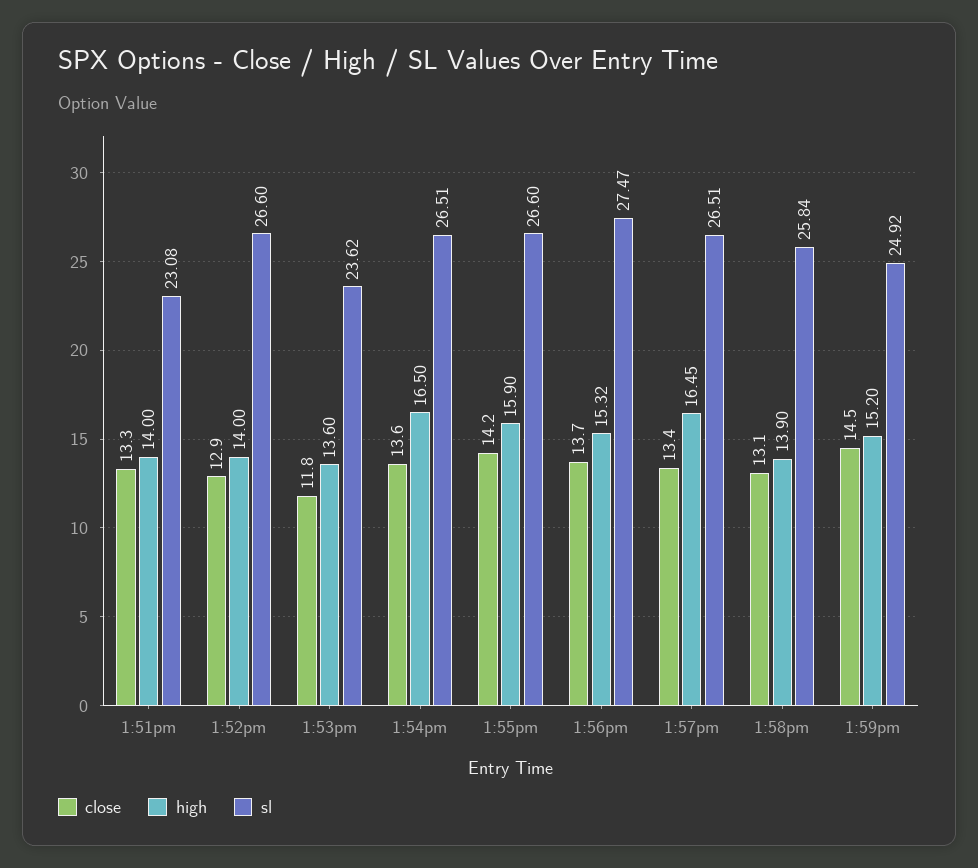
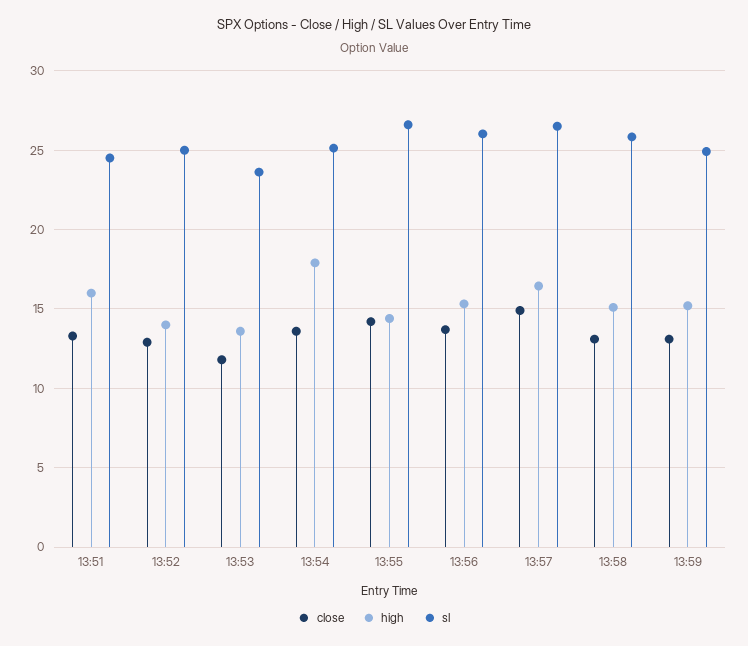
  {
    "close": {
      "1:51pm": 13.3,
      "1:52pm": 12.9,
      "1:53pm": 11.8,
      "1:54pm": 13.6,
      "1:55pm": 14.2,
      "1:56pm": 13.7,
-     "1:57pm": 13.4,
+     "1:57pm": 15,
      "1:58pm": 13.1,
-     "1:59pm": 14.5
+     "1:59pm": 13
    },
    "high": {
-     "1:51pm": 14,
+     "1:51pm": 16,
      "1:52pm": 14,
      "1:53pm": 13.6,
-     "1:54pm": 16.5,
+     "1:54pm": 18,
-     "1:55pm": 15.9,
+     "1:55pm": 14.5,
      "1:56pm": 15.32,
      "1:57pm": 16.45,
-     "1:58pm": 13.9,
+     "1:58pm": 15,
      "1:59pm": 15.2
    },
    "sl": {
-     "1:51pm": 23.08,
+     "1:51pm": 24.5,
-     "1:52pm": 26.6,
+     "1:52pm": 25,
      "1:53pm": 23.62,
-     "1:54pm": 26.51,
+     "1:54pm": 25,
      "1:55pm": 26.6,
-     "1:56pm": 27.47,
+     "1:56pm": 26,
      "1:57pm": 26.51,
      "1:58pm": 25.84,
      "1:59pm": 24.92
    }
  }

